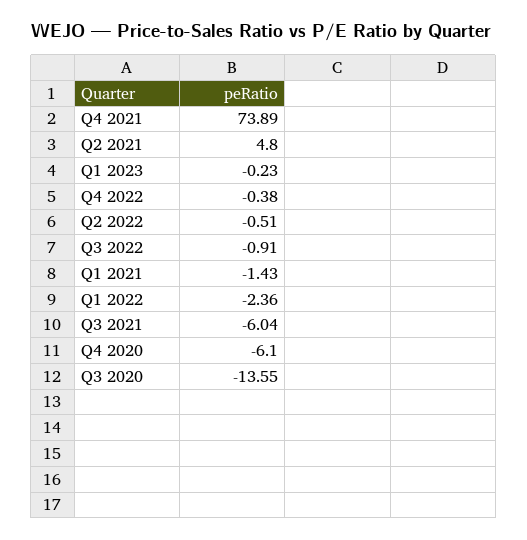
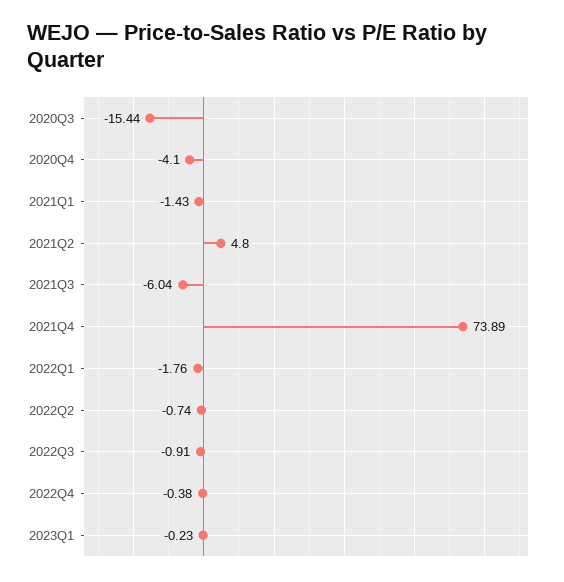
  {
    "Q4 2021": 73.89,
    "Q2 2021": 4.8,
    "Q1 2023": -0.23,
    "Q4 2022": -0.38,
-   "Q2 2022": -0.51,
+   "Q2 2022": -0.74,
    "Q3 2022": -0.91,
    "Q1 2021": -1.43,
-   "Q1 2022": -2.36,
+   "Q1 2022": -1.76,
    "Q3 2021": -6.04,
-   "Q4 2020": -6.1,
+   "Q4 2020": -4.1,
-   "Q3 2020": -13.55
+   "Q3 2020": -15.44
  }

